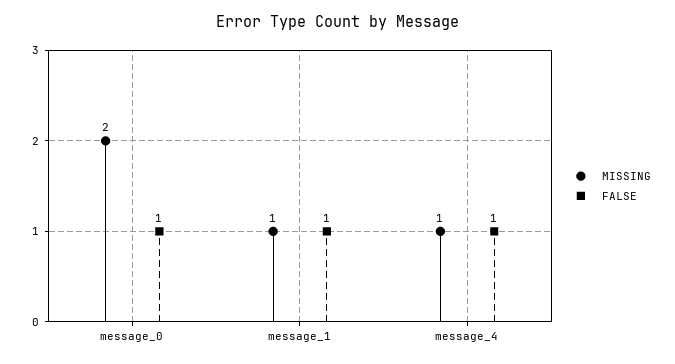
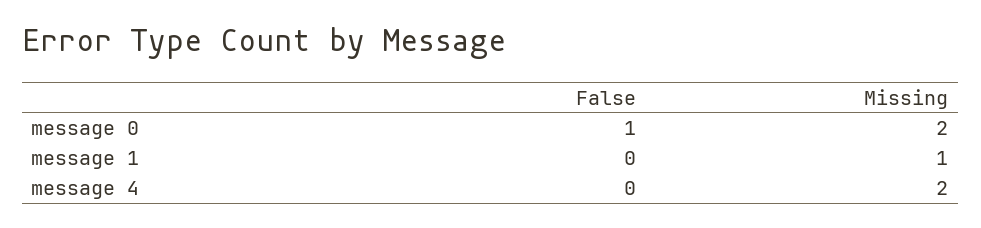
  {
    "MISSING": {
      "message_0": 2,
      "message_1": 1,
-     "message_4": 1
+     "message_4": 2
    },
    "FALSE": {
      "message_0": 1,
-     "message_1": 1,
+     "message_1": 0,
-     "message_4": 1
+     "message_4": 0
    }
  }

